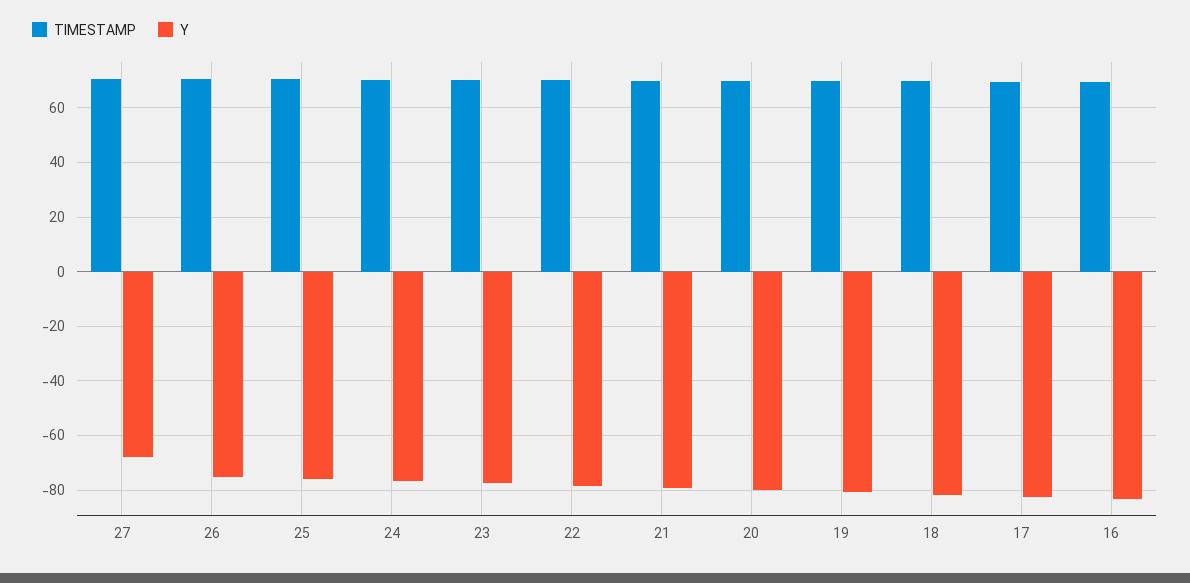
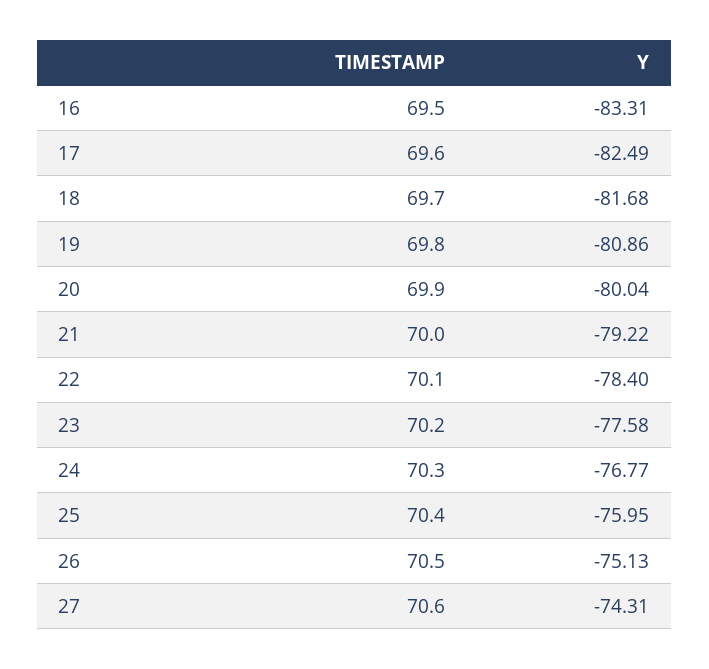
  {
    "TIMESTAMP": {
      "27": 70.6,
      "26": 70.5,
      "25": 70.4,
      "24": 70.3,
      "23": 70.2,
      "22": 70.1,
      "21": 70,
      "20": 69.9,
      "19": 69.8,
      "18": 69.7,
      "17": 69.6,
      "16": 69.5
    },
    "Y": {
-     "27": -67.5,
+     "27": -74.31,
      "26": -75.13,
      "25": -75.95,
      "24": -76.77,
      "23": -77.58,
      "22": -78.4,
      "21": -79.22,
      "20": -80.04,
      "19": -80.86,
      "18": -81.68,
      "17": -82.49,
      "16": -83.31
    }
  }

